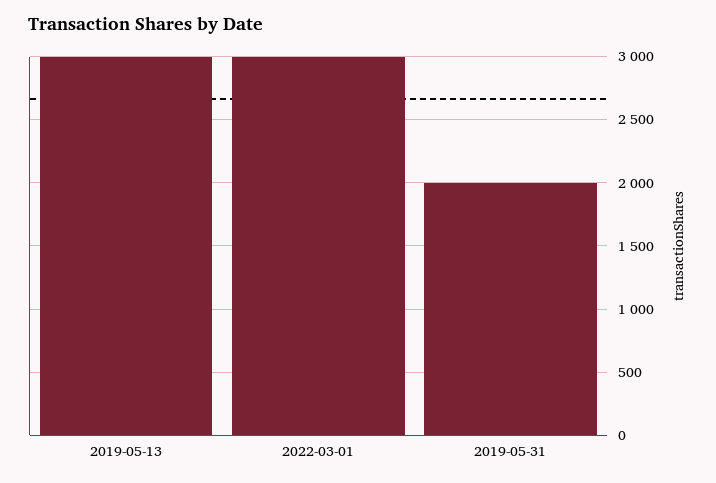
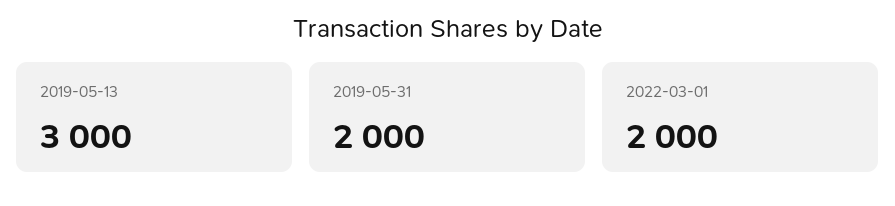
  {
    "2019-05-13": 3000,
-   "2022-03-01": 3000,
+   "2022-03-01": 2000,
    "2019-05-31": 2000
  }

